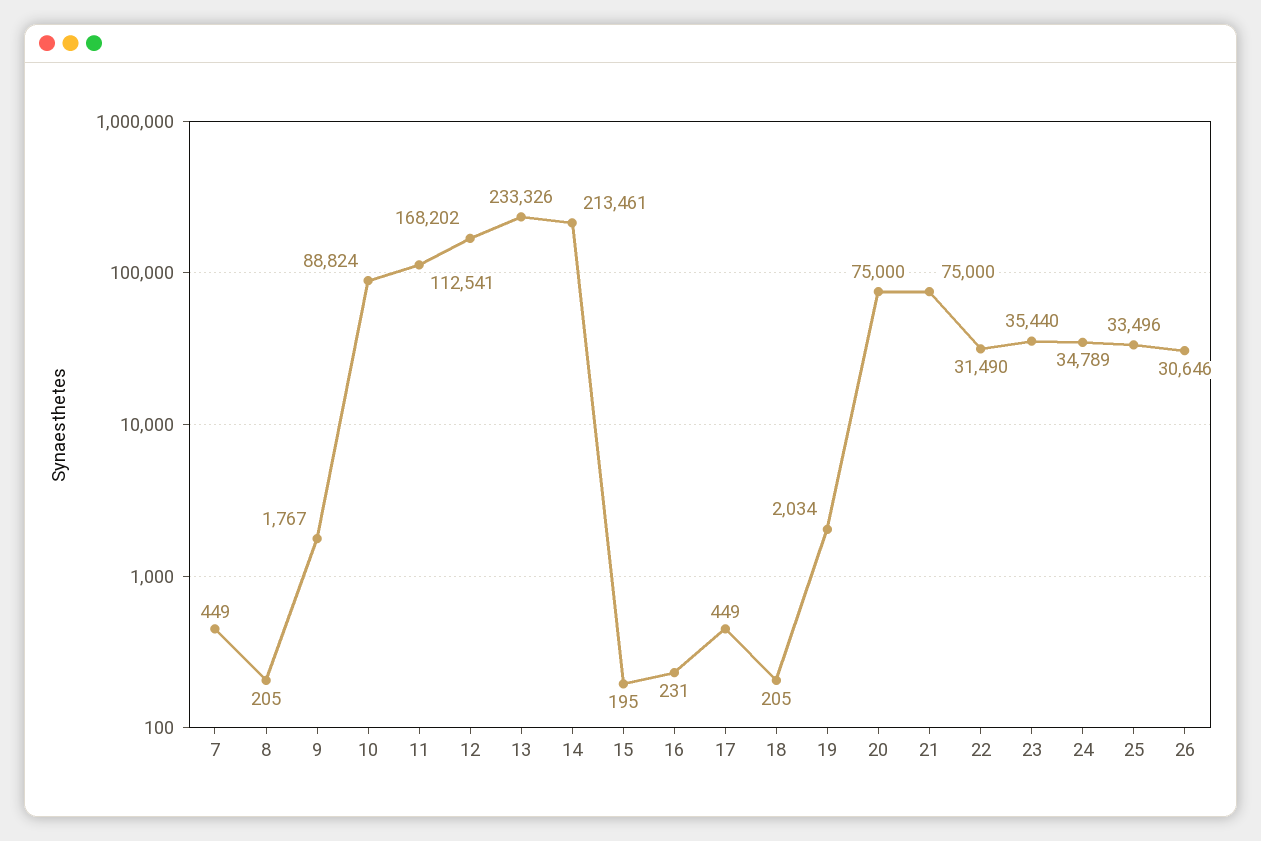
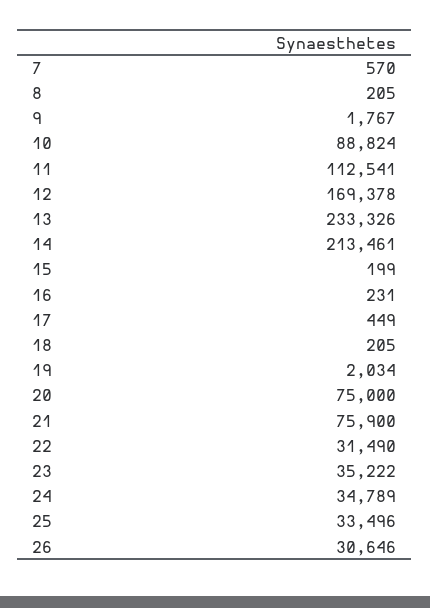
  {
-   "7": 449,
+   "7": 570,
    "8": 205,
    "9": 1767,
    "10": 88824,
    "11": 112541,
-   "12": 168202,
+   "12": 169378,
    "13": 233326,
    "14": 213461,
-   "15": 195,
+   "15": 199,
    "16": 231,
    "17": 449,
    "18": 205,
    "19": 2034,
    "20": 75000,
-   "21": 75000,
+   "21": 75900,
    "22": 31490,
-   "23": 35440,
+   "23": 35222,
    "24": 34789,
    "25": 33496,
    "26": 30646
  }

